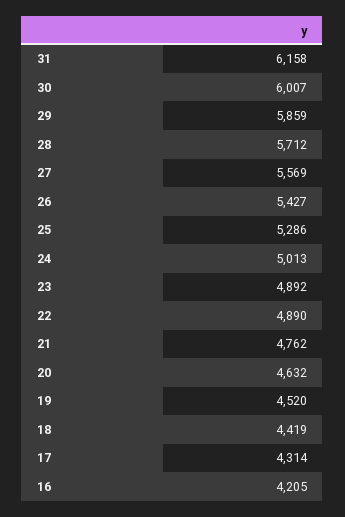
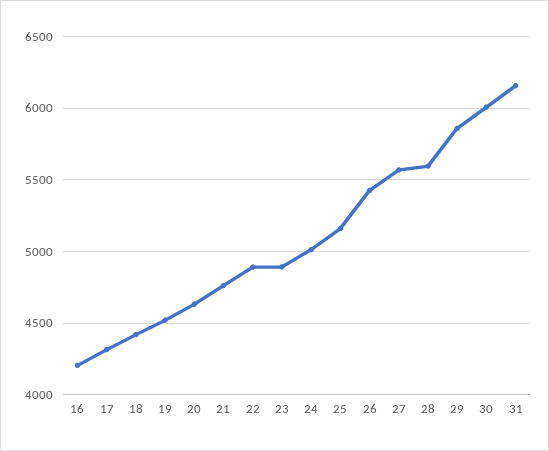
  {
    "31": 6158,
    "30": 6007,
    "29": 5859,
-   "28": 5712,
+   "28": 5600,
    "27": 5569,
    "26": 5427,
-   "25": 5286,
+   "25": 5150,
    "24": 5013,
    "23": 4892,
    "22": 4890,
    "21": 4762,
    "20": 4632,
    "19": 4520,
    "18": 4419,
    "17": 4314,
    "16": 4205
  }

